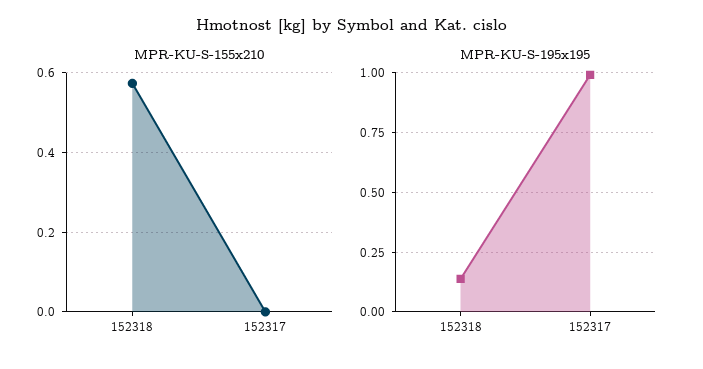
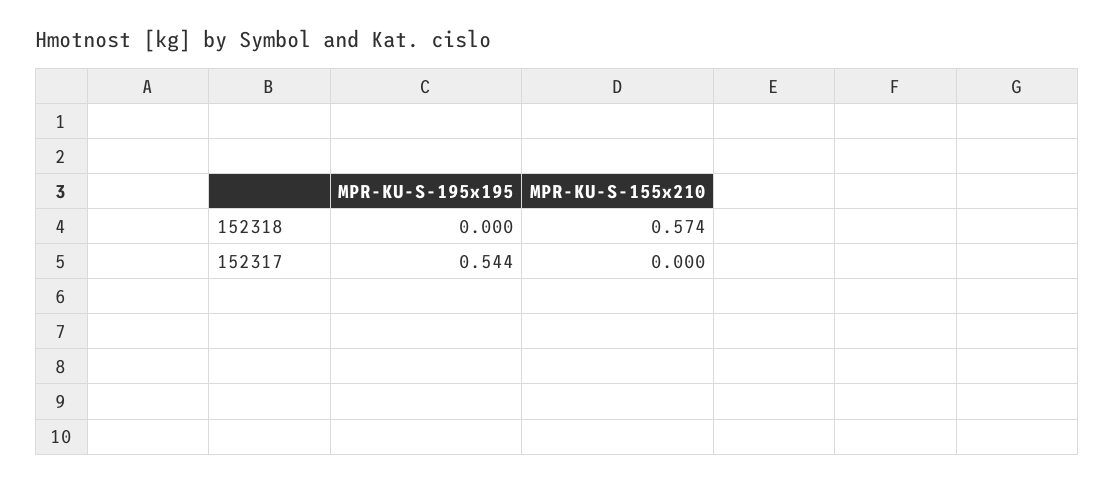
  {
    "MPR-KU-S-155x210": {
      "152318": 0.574,
      "152317": 0
    },
    "MPR-KU-S-195x195": {
-     "152318": 0.15,
+     "152318": 0,
-     "152317": 1
+     "152317": 0.544
    }
  }

